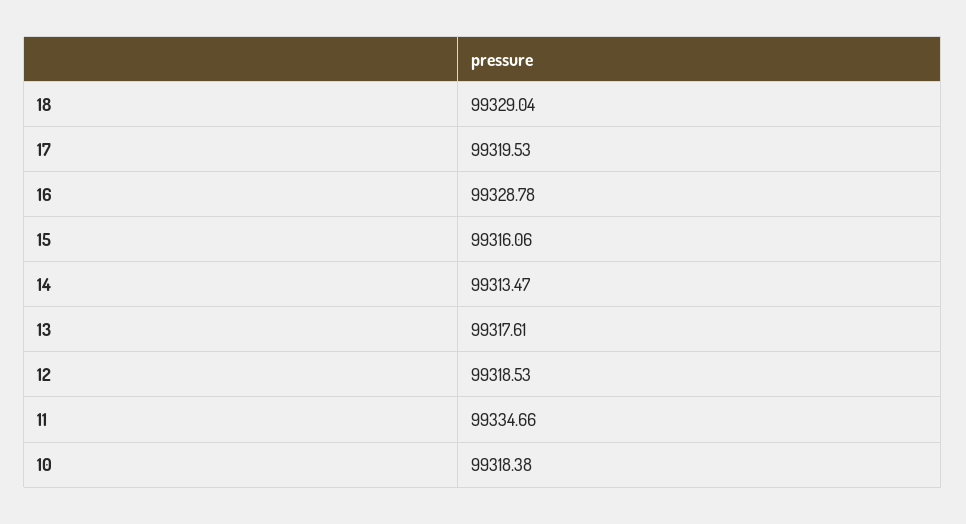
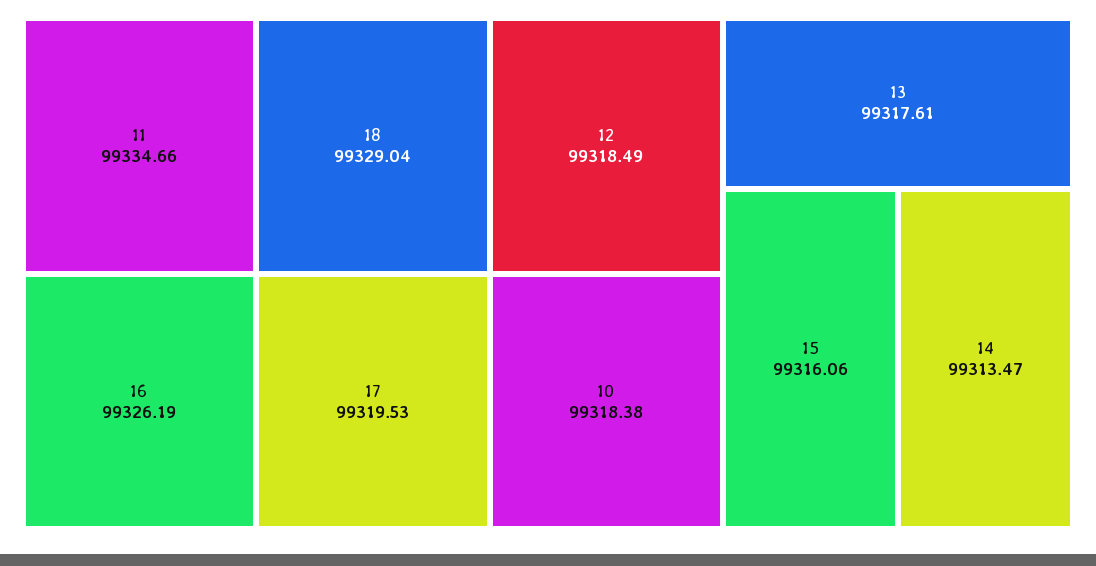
  {
    "18": 99329.04,
    "17": 99319.53,
-   "16": 99328.78,
+   "16": 99326.19,
    "15": 99316.06,
    "14": 99313.47,
    "13": 99317.61,
-   "12": 99318.53,
+   "12": 99318.49,
    "11": 99334.66,
    "10": 99318.38
  }

